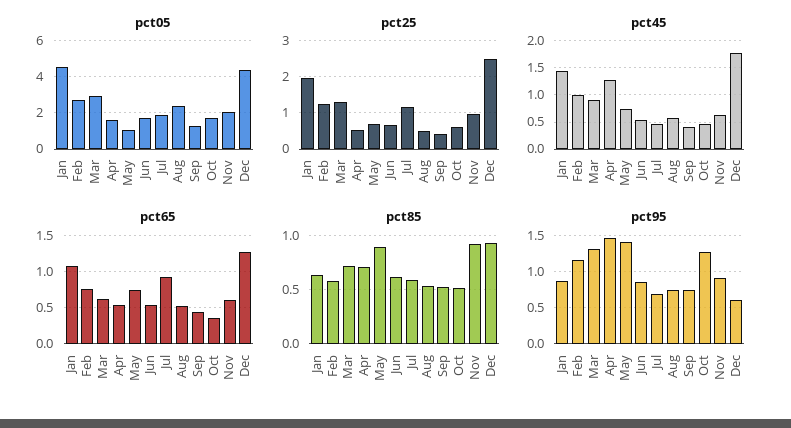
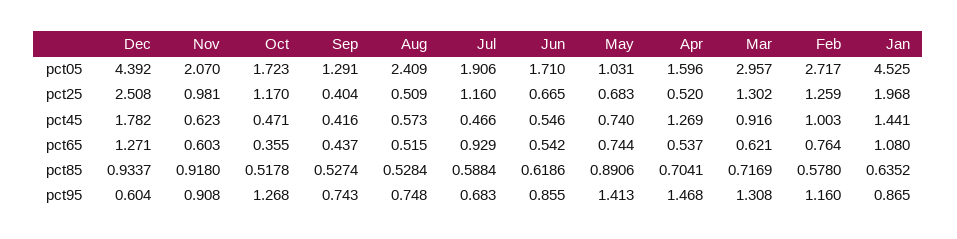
  {
    "pct05": {
      "Jan": 4.525,
      "Feb": 2.717,
      "Mar": 2.957,
      "Apr": 1.596,
      "May": 1.031,
      "Jun": 1.71,
      "Jul": 1.906,
      "Aug": 2.409,
      "Sep": 1.291,
      "Oct": 1.723,
      "Nov": 2.07,
      "Dec": 4.392
    },
    "pct25": {
      "Jan": 1.968,
      "Feb": 1.259,
      "Mar": 1.302,
      "Apr": 0.52,
      "May": 0.683,
      "Jun": 0.665,
      "Jul": 1.16,
      "Aug": 0.509,
      "Sep": 0.404,
-     "Oct": 0.6,
+     "Oct": 1.17,
      "Nov": 0.981,
      "Dec": 2.508
    },
    "pct45": {
      "Jan": 1.441,
      "Feb": 1.003,
      "Mar": 0.916,
      "Apr": 1.269,
      "May": 0.74,
      "Jun": 0.546,
      "Jul": 0.466,
      "Aug": 0.573,
      "Sep": 0.416,
      "Oct": 0.471,
      "Nov": 0.623,
      "Dec": 1.782
    },
    "pct65": {
      "Jan": 1.08,
      "Feb": 0.764,
      "Mar": 0.621,
      "Apr": 0.537,
      "May": 0.744,
      "Jun": 0.542,
      "Jul": 0.929,
      "Aug": 0.515,
      "Sep": 0.437,
      "Oct": 0.355,
      "Nov": 0.603,
      "Dec": 1.271
    },
    "pct85": {
      "Jan": 0.6352,
      "Feb": 0.578,
      "Mar": 0.7169,
      "Apr": 0.7041,
      "May": 0.8906,
      "Jun": 0.6186,
      "Jul": 0.5884,
      "Aug": 0.5284,
      "Sep": 0.5274,
      "Oct": 0.5178,
      "Nov": 0.918,
      "Dec": 0.9337
    },
    "pct95": {
      "Jan": 0.865,
      "Feb": 1.16,
      "Mar": 1.308,
      "Apr": 1.468,
      "May": 1.413,
      "Jun": 0.855,
      "Jul": 0.683,
      "Aug": 0.748,
      "Sep": 0.743,
      "Oct": 1.268,
      "Nov": 0.908,
      "Dec": 0.604
    }
  }

